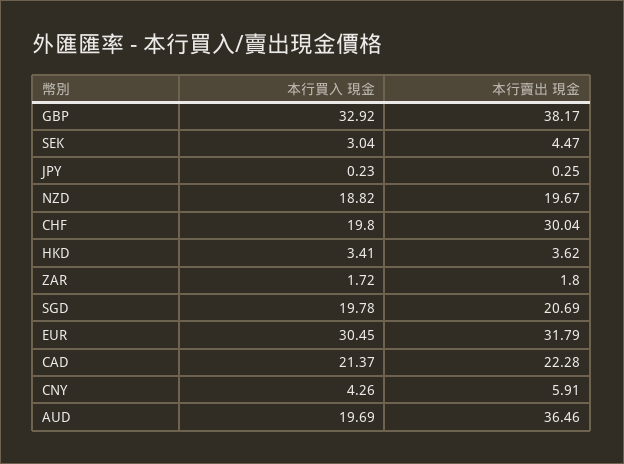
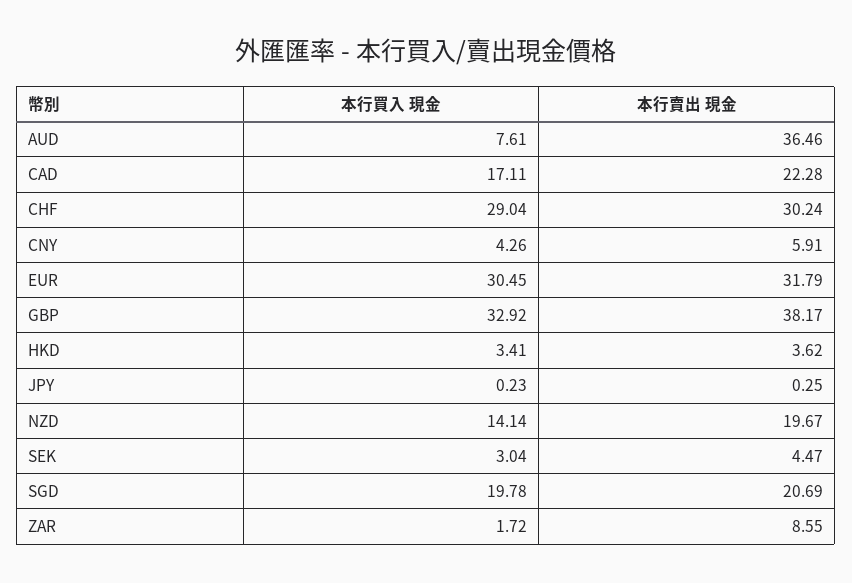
  {
    "本行買入 現金": {
      "GBP": 32.92,
      "SEK": 3.04,
      "JPY": 0.23,
-     "NZD": 18.82,
+     "NZD": 14.14,
-     "CHF": 19.8,
+     "CHF": 29.04,
      "HKD": 3.41,
      "ZAR": 1.72,
      "SGD": 19.78,
      "EUR": 30.45,
-     "CAD": 21.37,
+     "CAD": 17.11,
      "CNY": 4.26,
-     "AUD": 19.69
+     "AUD": 7.61
    },
    "本行賣出 現金": {
      "GBP": 38.17,
      "SEK": 4.47,
      "JPY": 0.25,
      "NZD": 19.67,
-     "CHF": 30.04,
+     "CHF": 30.24,
      "HKD": 3.62,
-     "ZAR": 1.8,
+     "ZAR": 8.55,
      "SGD": 20.69,
      "EUR": 31.79,
      "CAD": 22.28,
      "CNY": 5.91,
      "AUD": 36.46
    }
  }

